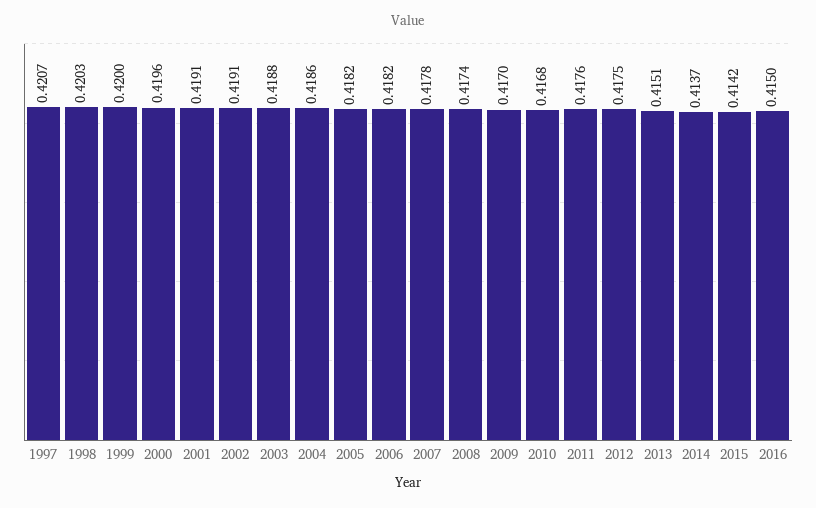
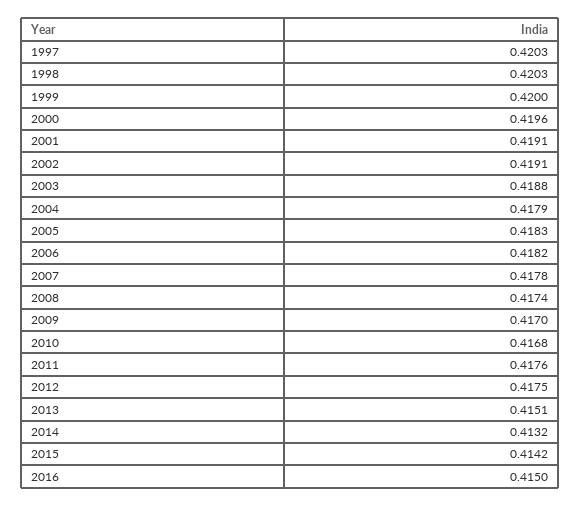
  {
-   "1997": 0.4207,
+   "1997": 0.4203,
    "1998": 0.4203,
    "1999": 0.42,
    "2000": 0.4196,
    "2001": 0.4191,
    "2002": 0.4191,
    "2003": 0.4188,
-   "2004": 0.4186,
+   "2004": 0.4179,
-   "2005": 0.4182,
+   "2005": 0.4183,
    "2006": 0.4182,
    "2007": 0.4178,
    "2008": 0.4174,
    "2009": 0.417,
    "2010": 0.4168,
    "2011": 0.4176,
    "2012": 0.4175,
    "2013": 0.4151,
-   "2014": 0.4137,
+   "2014": 0.4132,
    "2015": 0.4142,
    "2016": 0.415
  }

